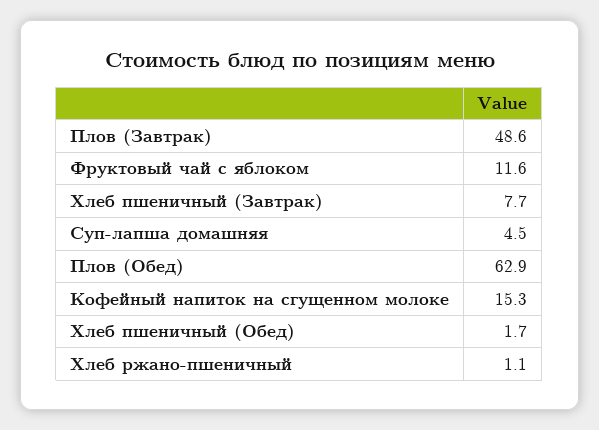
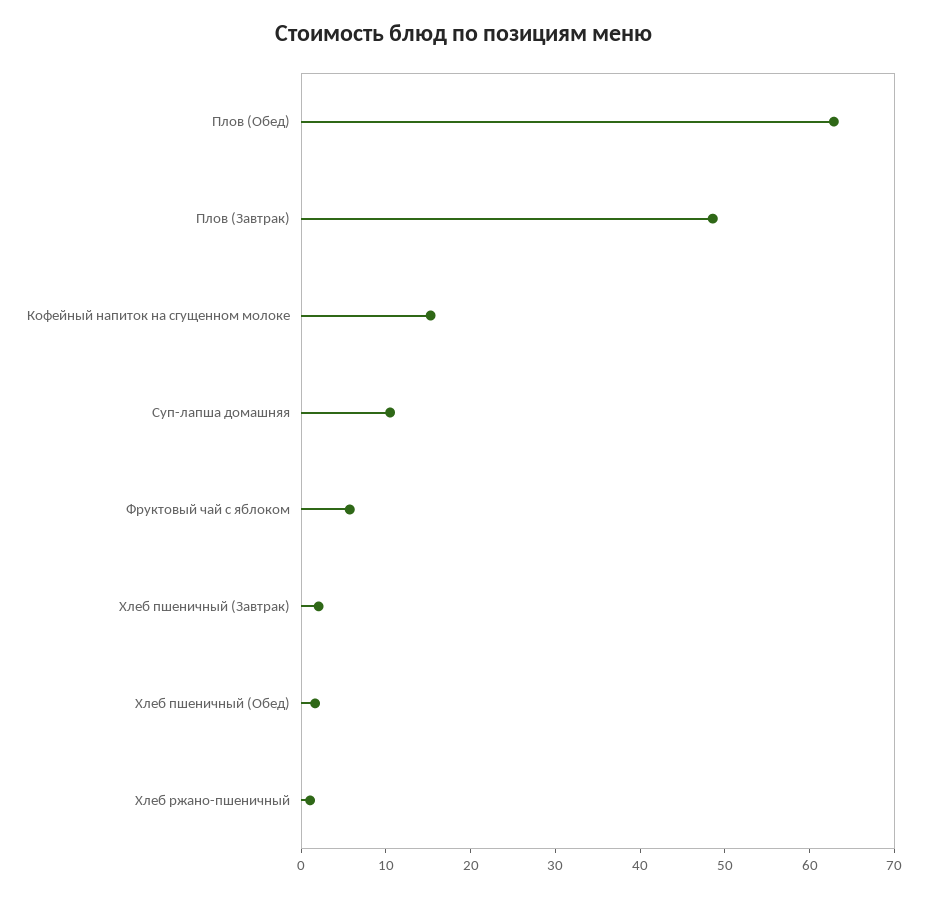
  {
    "Плов (Завтрак)": 48.6,
-   "Фруктовый чай с яблоком": 11.6,
+   "Фруктовый чай с яблоком": 6,
-   "Хлеб пшеничный (Завтрак)": 7.7,
+   "Хлеб пшеничный (Завтрак)": 2,
-   "Суп-лапша домашняя": 4.5,
+   "Суп-лапша домашняя": 10,
    "Плов (Обед)": 62.9,
    "Кофейный напиток на сгущенном молоке": 15.3,
    "Хлеб пшеничный (Обед)": 1.7,
    "Хлеб ржано-пшеничный": 1.1
  }

